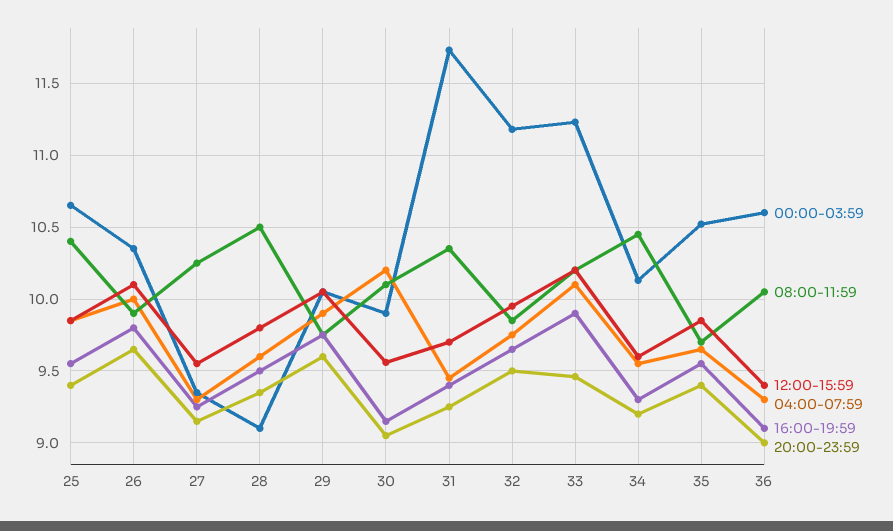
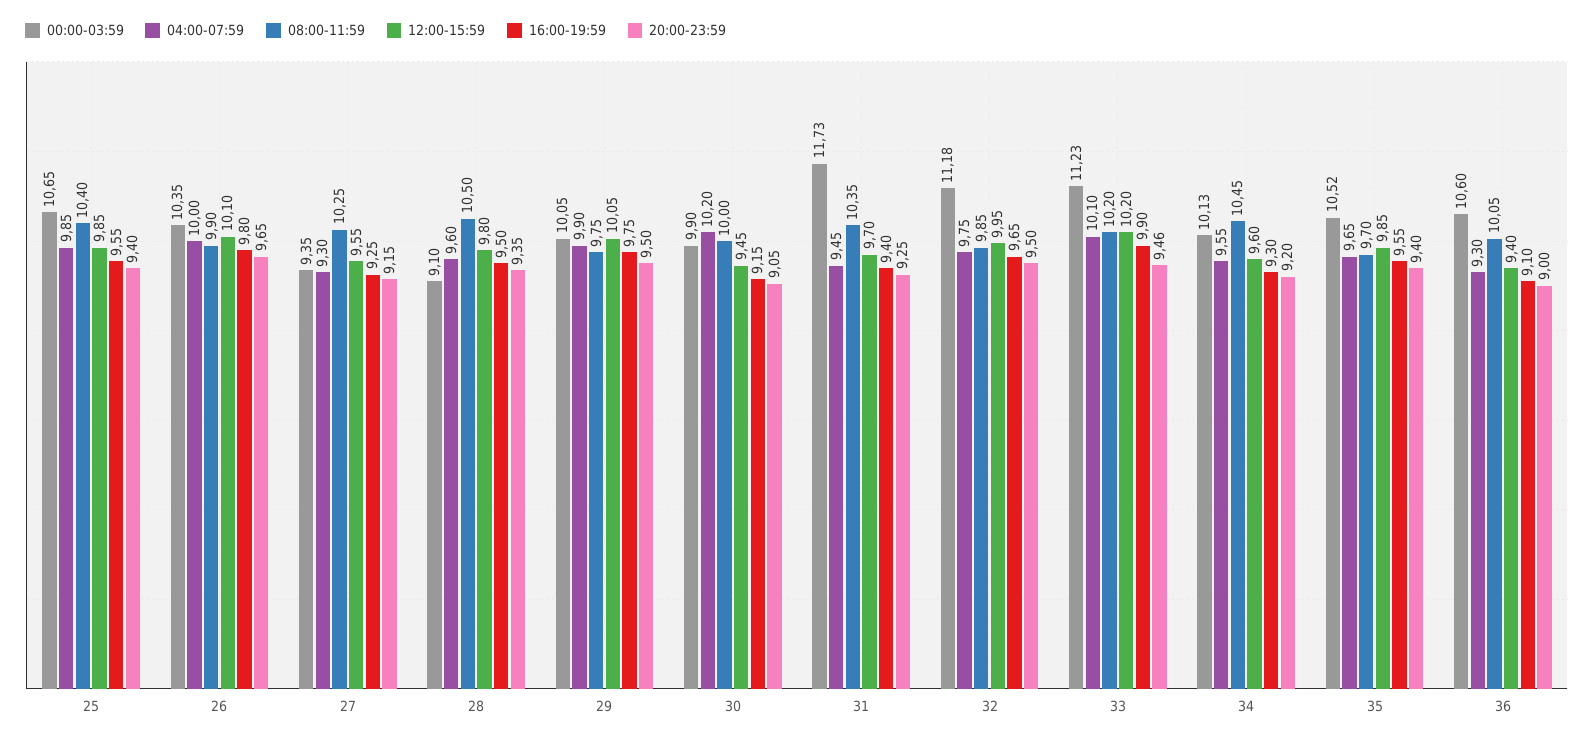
  {
    "00:00-03:59": {
      "25": 10.65,
      "26": 10.35,
      "27": 9.35,
      "28": 9.1,
      "29": 10.05,
      "30": 9.9,
      "31": 11.73,
      "32": 11.18,
      "33": 11.23,
      "34": 10.13,
      "35": 10.52,
      "36": 10.6
    },
    "08:00-11:59": {
      "25": 10.4,
      "26": 9.9,
      "27": 10.25,
      "28": 10.5,
      "29": 9.75,
-     "30": 10.1,
+     "30": 10,
      "31": 10.35,
      "32": 9.85,
      "33": 10.2,
      "34": 10.45,
      "35": 9.7,
      "36": 10.05
    },
    "12:00-15:59": {
      "25": 9.85,
      "26": 10.1,
      "27": 9.55,
      "28": 9.8,
      "29": 10.05,
-     "30": 9.55,
+     "30": 9.45,
      "31": 9.7,
      "32": 9.95,
      "33": 10.2,
      "34": 9.6,
      "35": 9.85,
      "36": 9.4
    },
    "04:00-07:59": {
      "25": 9.85,
      "26": 10,
      "27": 9.3,
      "28": 9.6,
      "29": 9.9,
      "30": 10.2,
      "31": 9.45,
      "32": 9.75,
      "33": 10.1,
      "34": 9.55,
      "35": 9.65,
      "36": 9.3
    },
    "16:00-19:59": {
      "25": 9.55,
      "26": 9.8,
      "27": 9.25,
      "28": 9.5,
      "29": 9.75,
      "30": 9.15,
      "31": 9.4,
      "32": 9.65,
      "33": 9.9,
      "34": 9.3,
      "35": 9.55,
      "36": 9.1
    },
    "20:00-23:59": {
      "25": 9.4,
      "26": 9.65,
      "27": 9.15,
      "28": 9.35,
-     "29": 9.6,
+     "29": 9.5,
      "30": 9.05,
      "31": 9.25,
      "32": 9.5,
      "33": 9.46,
      "34": 9.2,
      "35": 9.4,
      "36": 9
    }
  }

